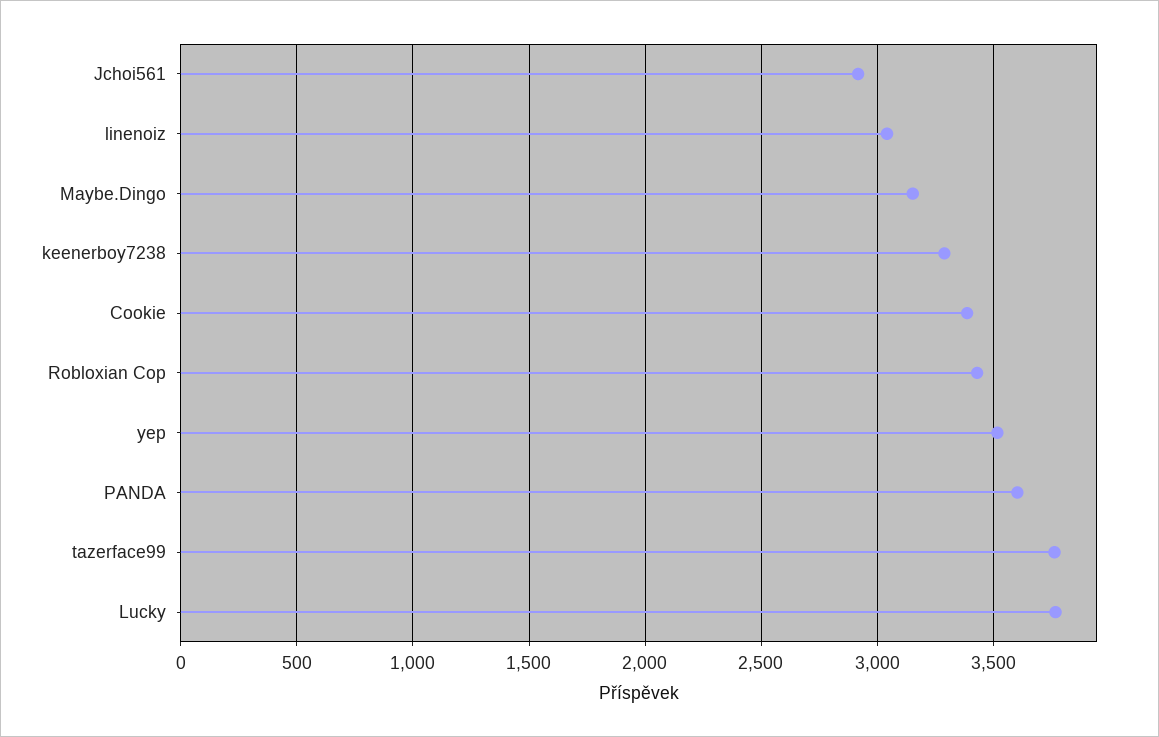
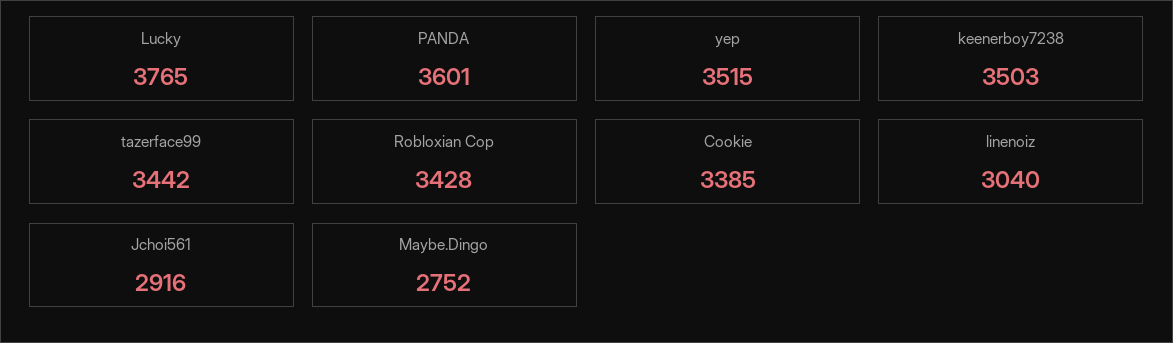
  {
    "Jchoi561": 2916,
    "linenoiz": 3040,
-   "Maybe.Dingo": 3150,
+   "Maybe.Dingo": 2752,
-   "keenerboy7238": 3300,
+   "keenerboy7238": 3503,
    "Cookie": 3385,
    "Robloxian Cop": 3428,
    "yep": 3515,
    "PANDA": 3601,
-   "tazerface99": 3750,
+   "tazerface99": 3442,
    "Lucky": 3765
  }

